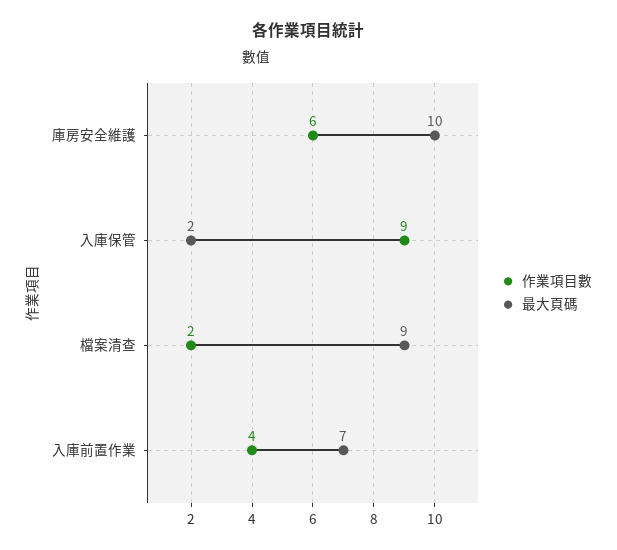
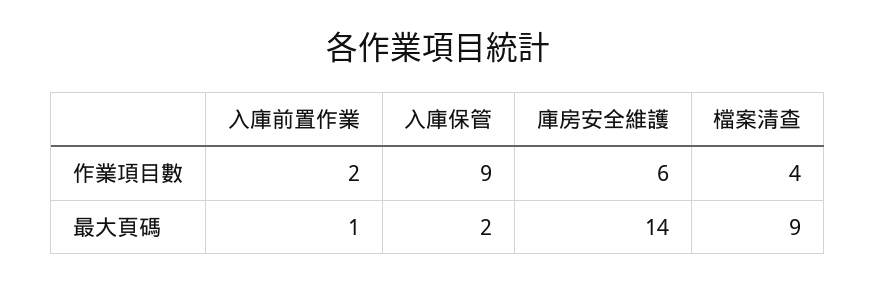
  {
    "作業項目數": {
      "庫房安全維護": 6,
      "入庫保管": 9,
-     "檔案清查": 2,
+     "檔案清查": 4,
-     "入庫前置作業": 4
+     "入庫前置作業": 2
    },
    "最大頁碼": {
-     "庫房安全維護": 10,
+     "庫房安全維護": 14,
      "入庫保管": 2,
      "檔案清查": 9,
-     "入庫前置作業": 7
+     "入庫前置作業": 1
    }
  }

